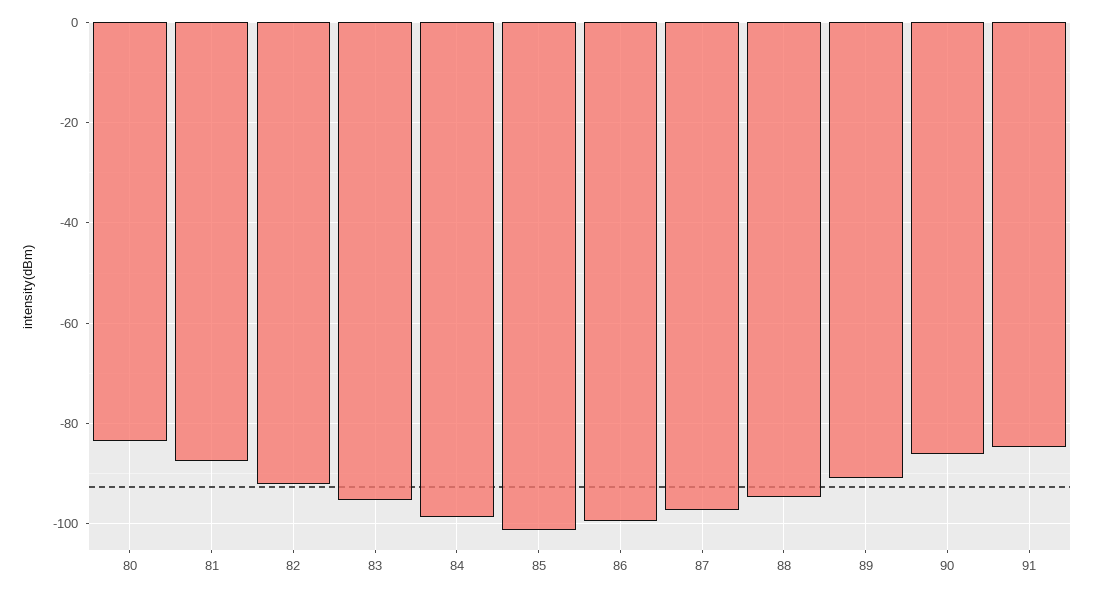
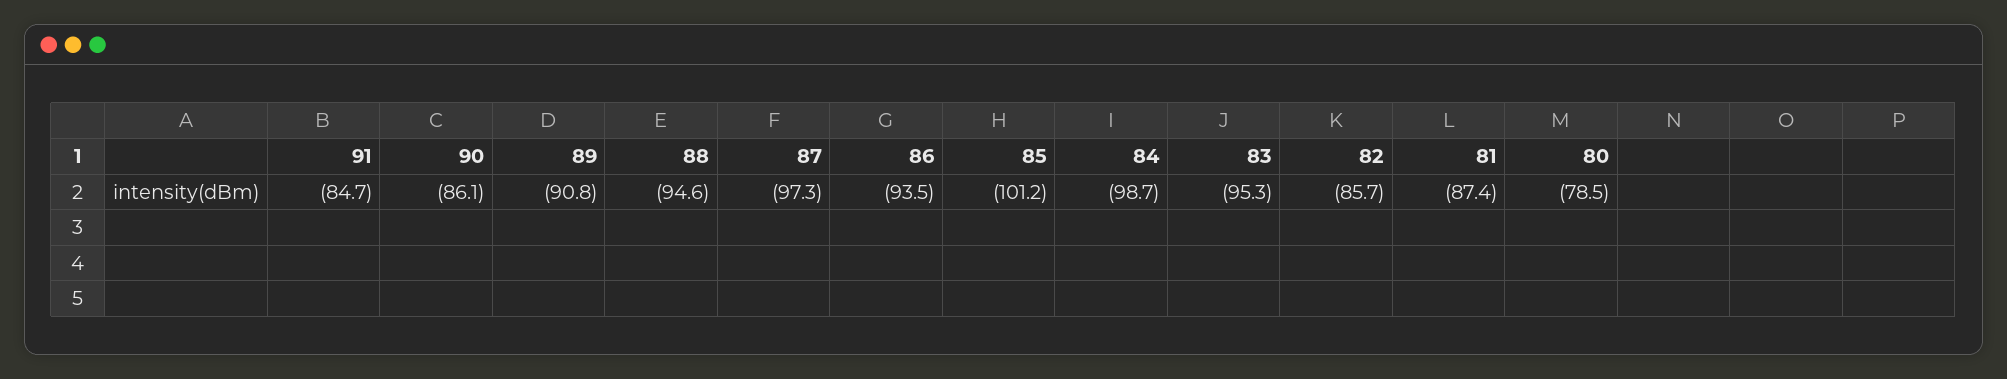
  {
-   "80": -84,
+   "80": -78.5,
    "81": -87.4,
-   "82": -92,
+   "82": -85.7,
    "83": -95.3,
    "84": -98.7,
    "85": -101.2,
-   "86": -100,
+   "86": -93.5,
    "87": -97.3,
    "88": -94.6,
    "89": -90.8,
    "90": -86.1,
    "91": -84.7
  }

